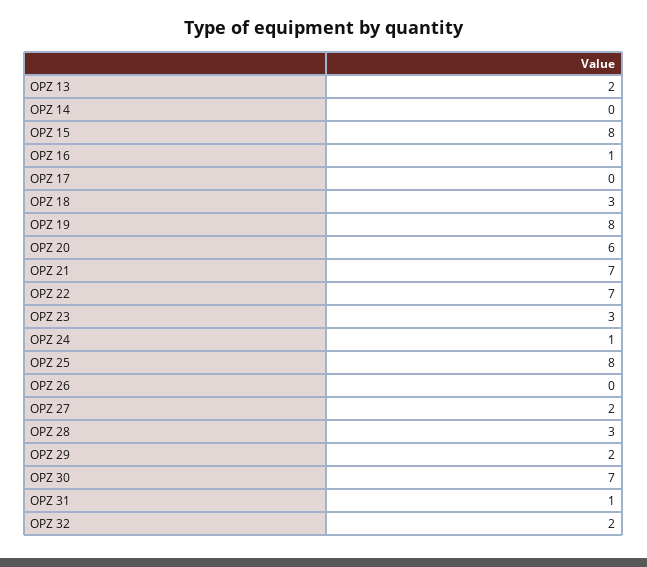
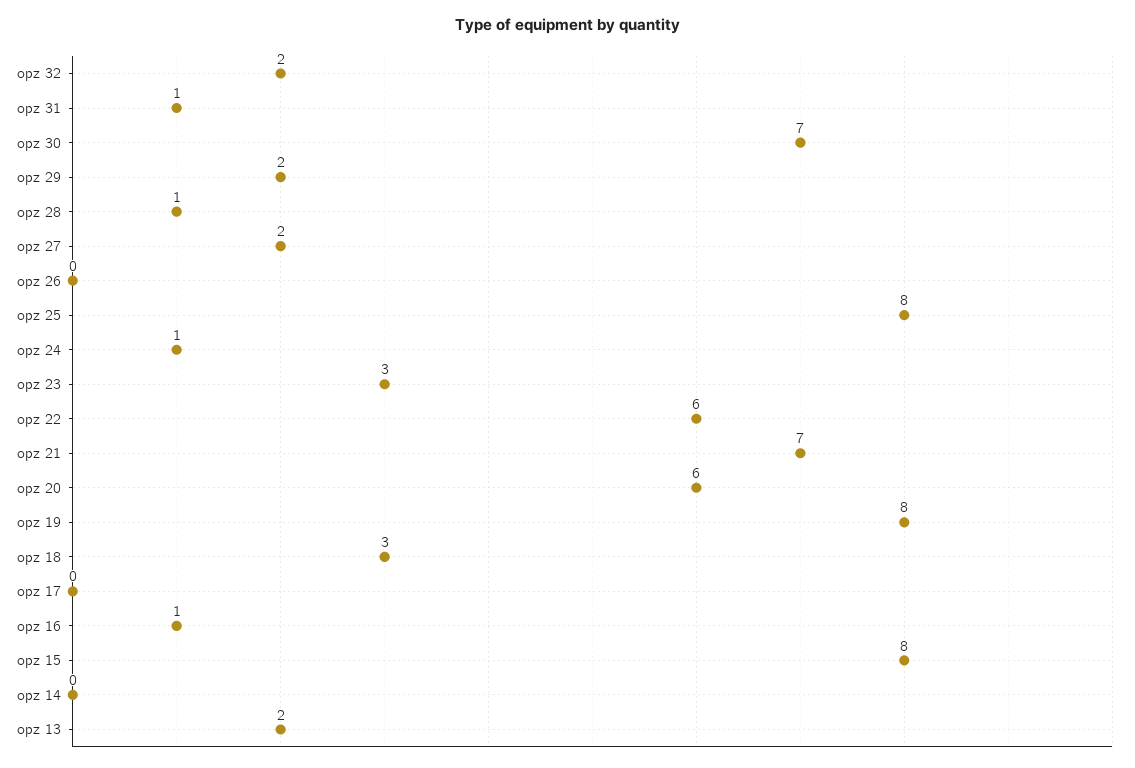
  {
    "OPZ 13": 2,
    "OPZ 14": 0,
    "OPZ 15": 8,
    "OPZ 16": 1,
    "OPZ 17": 0,
    "OPZ 18": 3,
    "OPZ 19": 8,
    "OPZ 20": 6,
    "OPZ 21": 7,
-   "OPZ 22": 7,
+   "OPZ 22": 6,
    "OPZ 23": 3,
    "OPZ 24": 1,
    "OPZ 25": 8,
    "OPZ 26": 0,
    "OPZ 27": 2,
-   "OPZ 28": 3,
+   "OPZ 28": 1,
    "OPZ 29": 2,
    "OPZ 30": 7,
    "OPZ 31": 1,
    "OPZ 32": 2
  }

